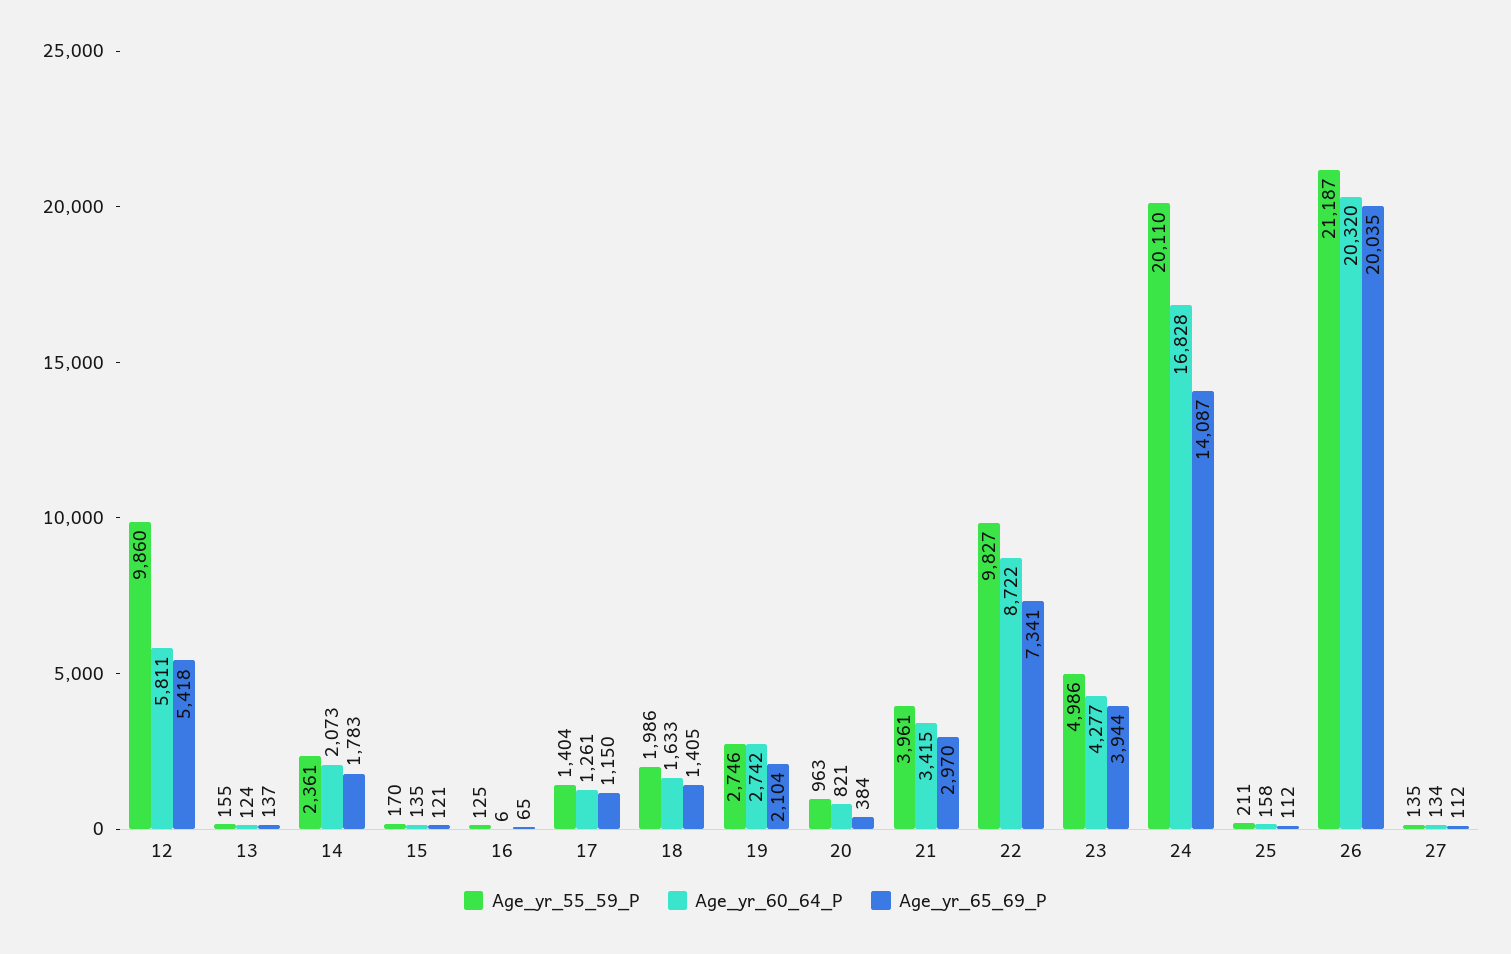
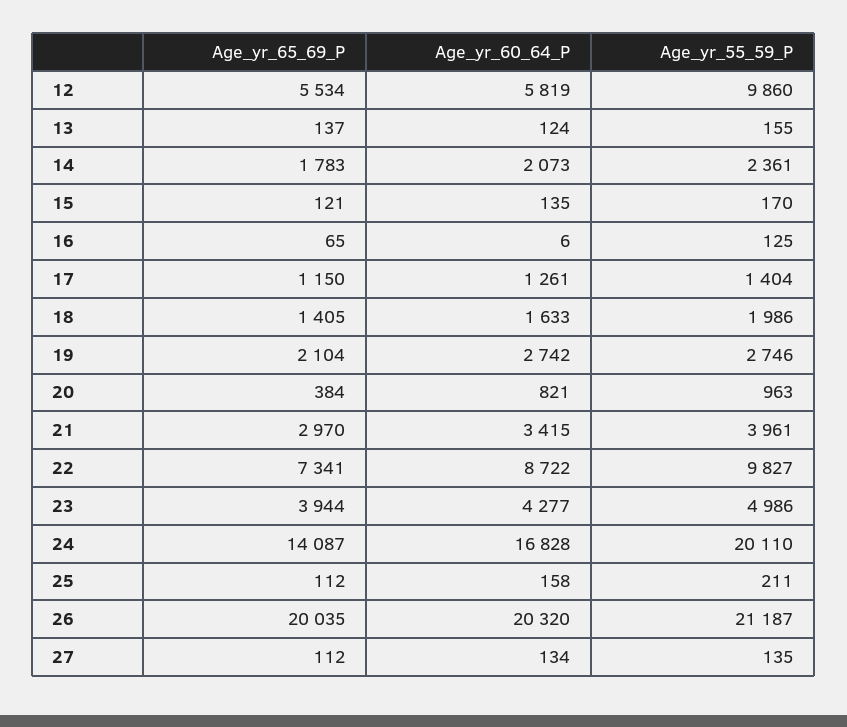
  {
    "Age_yr_55_59_P": {
      "12": 9860,
      "13": 155,
      "14": 2361,
      "15": 170,
      "16": 125,
      "17": 1404,
      "18": 1986,
      "19": 2746,
      "20": 963,
      "21": 3961,
      "22": 9827,
      "23": 4986,
      "24": 20110,
      "25": 211,
      "26": 21187,
      "27": 135
    },
    "Age_yr_60_64_P": {
-     "12": 5811,
+     "12": 5819,
      "13": 124,
      "14": 2073,
      "15": 135,
      "16": 6,
      "17": 1261,
      "18": 1633,
      "19": 2742,
      "20": 821,
      "21": 3415,
      "22": 8722,
      "23": 4277,
      "24": 16828,
      "25": 158,
      "26": 20320,
      "27": 134
    },
    "Age_yr_65_69_P": {
-     "12": 5418,
+     "12": 5534,
      "13": 137,
      "14": 1783,
      "15": 121,
      "16": 65,
      "17": 1150,
      "18": 1405,
      "19": 2104,
      "20": 384,
      "21": 2970,
      "22": 7341,
      "23": 3944,
      "24": 14087,
      "25": 112,
      "26": 20035,
      "27": 112
    }
  }

